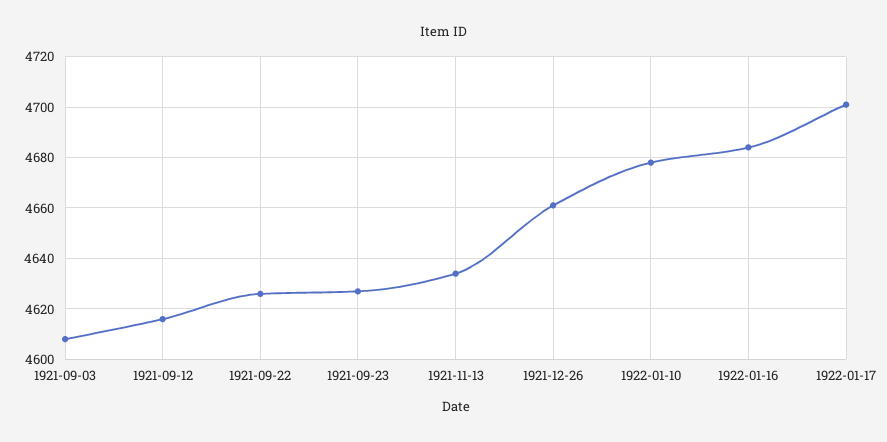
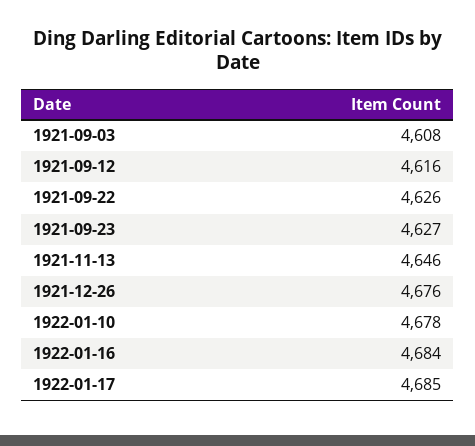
  {
    "1921-09-03": 4608,
    "1921-09-12": 4616,
    "1921-09-22": 4626,
    "1921-09-23": 4627,
-   "1921-11-13": 4635,
+   "1921-11-13": 4646,
-   "1921-12-26": 4660,
+   "1921-12-26": 4676,
    "1922-01-10": 4678,
    "1922-01-16": 4684,
-   "1922-01-17": 4700
+   "1922-01-17": 4685
  }

